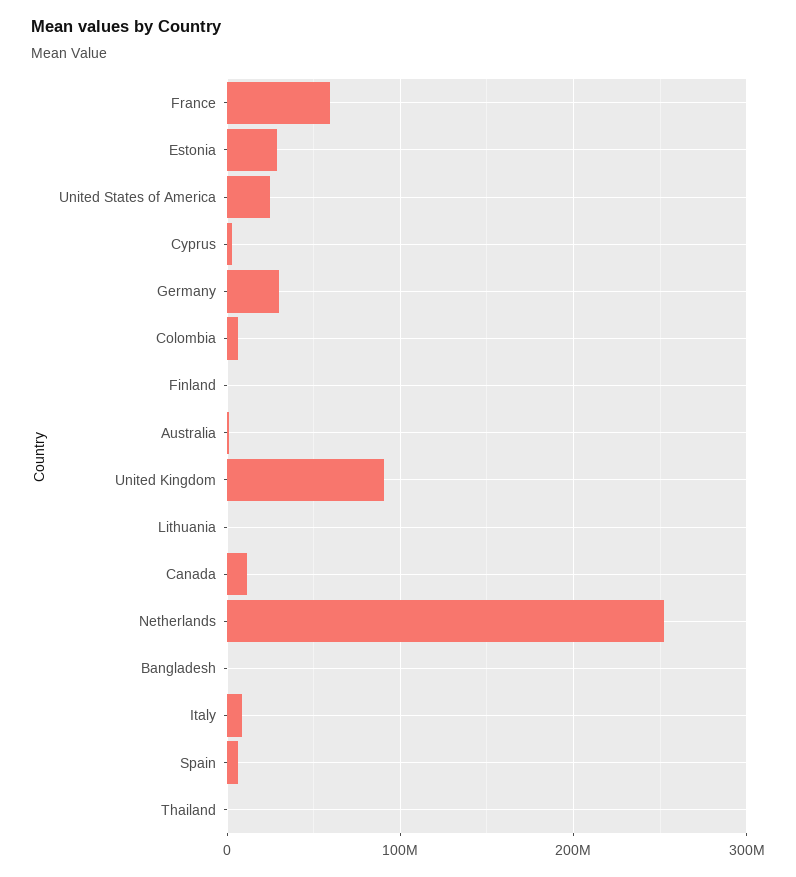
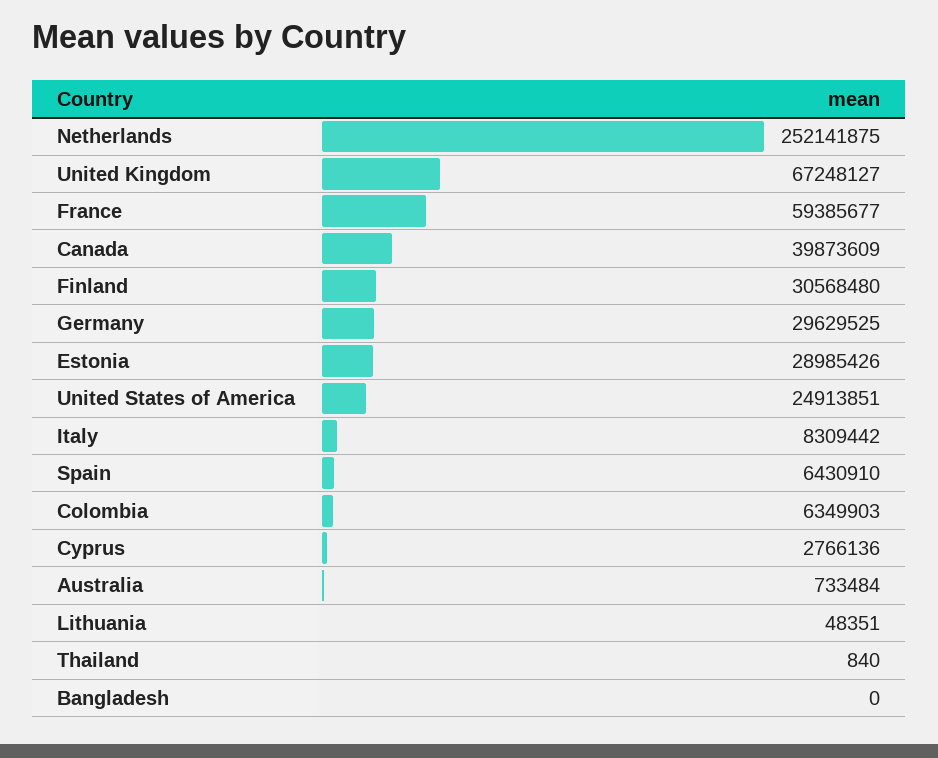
  {
    "France": 59385677,
    "Estonia": 28985426,
    "United States of America": 24913851,
    "Cyprus": 2766136,
    "Germany": 29629525,
    "Colombia": 6349903,
-   "Finland": 0,
+   "Finland": 30568480,
    "Australia": 733484,
-   "United Kingdom": 90000000,
+   "United Kingdom": 67248127,
    "Lithuania": 48351,
-   "Canada": 10000000,
+   "Canada": 39873609,
    "Netherlands": 252141875,
    "Bangladesh": 0,
    "Italy": 8309442,
    "Spain": 6430910,
    "Thailand": 840
  }

